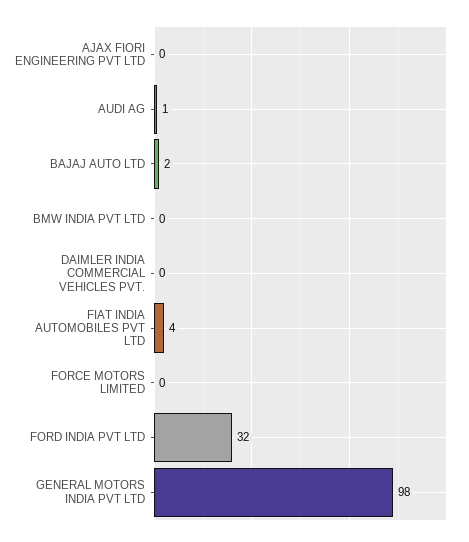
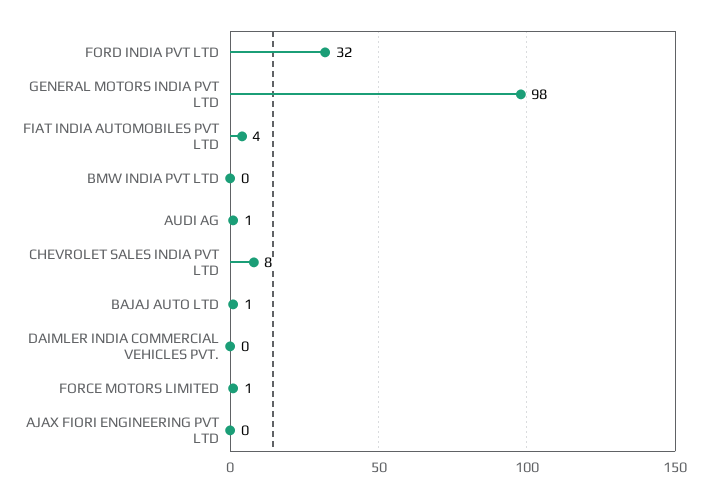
  {
    "AJAX FIORI ENGINEERING PVT LTD": 0,
    "AUDI AG": 1,
-   "BAJAJ AUTO LTD": 2,
+   "BAJAJ AUTO LTD": 1,
    "BMW INDIA PVT LTD": 0,
    "DAIMLER INDIA COMMERCIAL VEHICLES PVT.": 0,
    "FIAT INDIA AUTOMOBILES PVT LTD": 4,
-   "FORCE MOTORS LIMITED": 0,
+   "FORCE MOTORS LIMITED": 1,
    "FORD INDIA PVT LTD": 32,
-   "GENERAL MOTORS INDIA PVT LTD": 98
+   "GENERAL MOTORS INDIA PVT LTD": 98,
+   "CHEVROLET SALES INDIA PVT LTD": 8
  }

